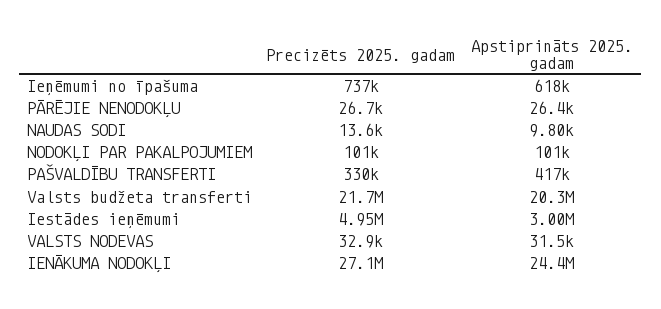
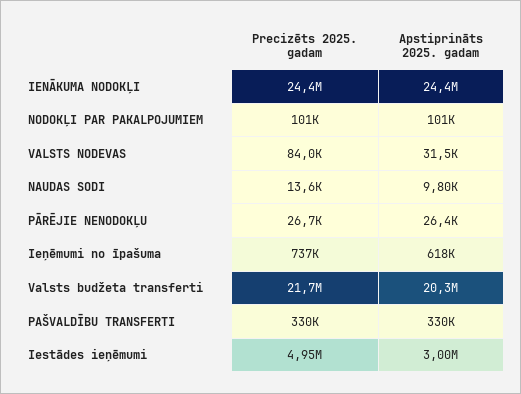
  {
    "Precizēts 2025. gadam": {
      "Ieņēmumi no īpašuma": 737000,
      "PĀRĒJIE NENODOKĻU": 26700,
      "NAUDAS SODI": 13600,
      "NODOKĻI PAR PAKALPOJUMIEM": 101000,
      "PAŠVALDĪBU TRANSFERTI": 330000,
      "Valsts budžeta transferti": 21700000,
      "Iestādes ieņēmumi": 4950000,
-     "VALSTS NODEVAS": 32900,
+     "VALSTS NODEVAS": 84000,
-     "IENĀKUMA NODOKĻI": 27100000
+     "IENĀKUMA NODOKĻI": 24400000
    },
    "Apstiprināts 2025. gadam": {
      "Ieņēmumi no īpašuma": 618000,
      "PĀRĒJIE NENODOKĻU": 26400,
      "NAUDAS SODI": 9800,
      "NODOKĻI PAR PAKALPOJUMIEM": 101000,
-     "PAŠVALDĪBU TRANSFERTI": 417000,
+     "PAŠVALDĪBU TRANSFERTI": 330000,
      "Valsts budžeta transferti": 20300000,
      "Iestādes ieņēmumi": 3000000,
      "VALSTS NODEVAS": 31500,
      "IENĀKUMA NODOKĻI": 24400000
    }
  }

